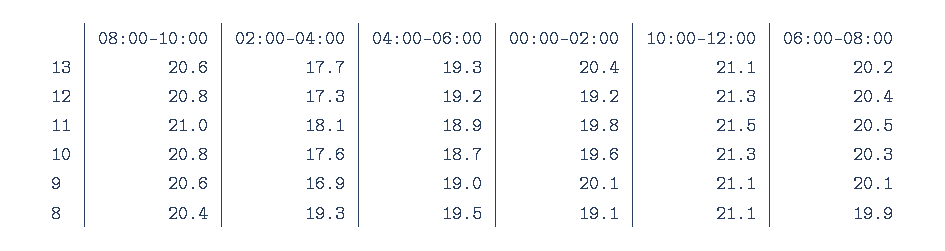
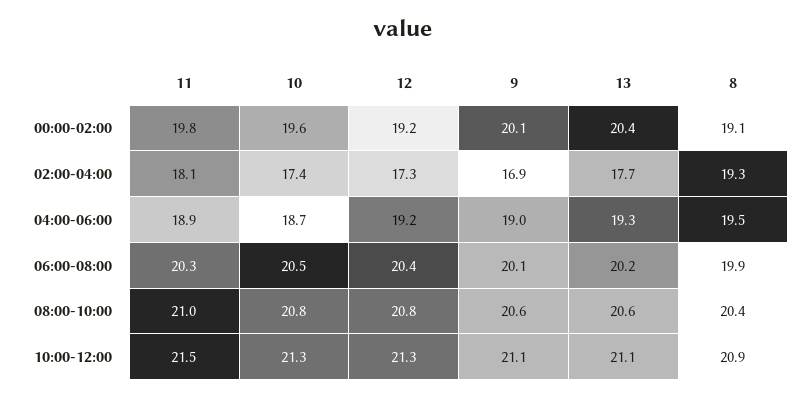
  {
    "08:00-10:00": {
      "13": 20.6,
      "12": 20.8,
      "11": 21,
      "10": 20.8,
      "9": 20.6,
      "8": 20.4
    },
    "02:00-04:00": {
      "13": 17.7,
      "12": 17.3,
      "11": 18.1,
-     "10": 17.6,
+     "10": 17.4,
      "9": 16.9,
      "8": 19.3
    },
    "04:00-06:00": {
      "13": 19.3,
      "12": 19.2,
      "11": 18.9,
      "10": 18.7,
      "9": 19,
      "8": 19.5
    },
    "00:00-02:00": {
      "13": 20.4,
      "12": 19.2,
      "11": 19.8,
      "10": 19.6,
      "9": 20.1,
      "8": 19.1
    },
    "10:00-12:00": {
      "13": 21.1,
      "12": 21.3,
      "11": 21.5,
      "10": 21.3,
      "9": 21.1,
-     "8": 21.1
+     "8": 20.9
    },
    "06:00-08:00": {
      "13": 20.2,
      "12": 20.4,
-     "11": 20.5,
+     "11": 20.3,
-     "10": 20.3,
+     "10": 20.5,
      "9": 20.1,
      "8": 19.9
    }
  }

